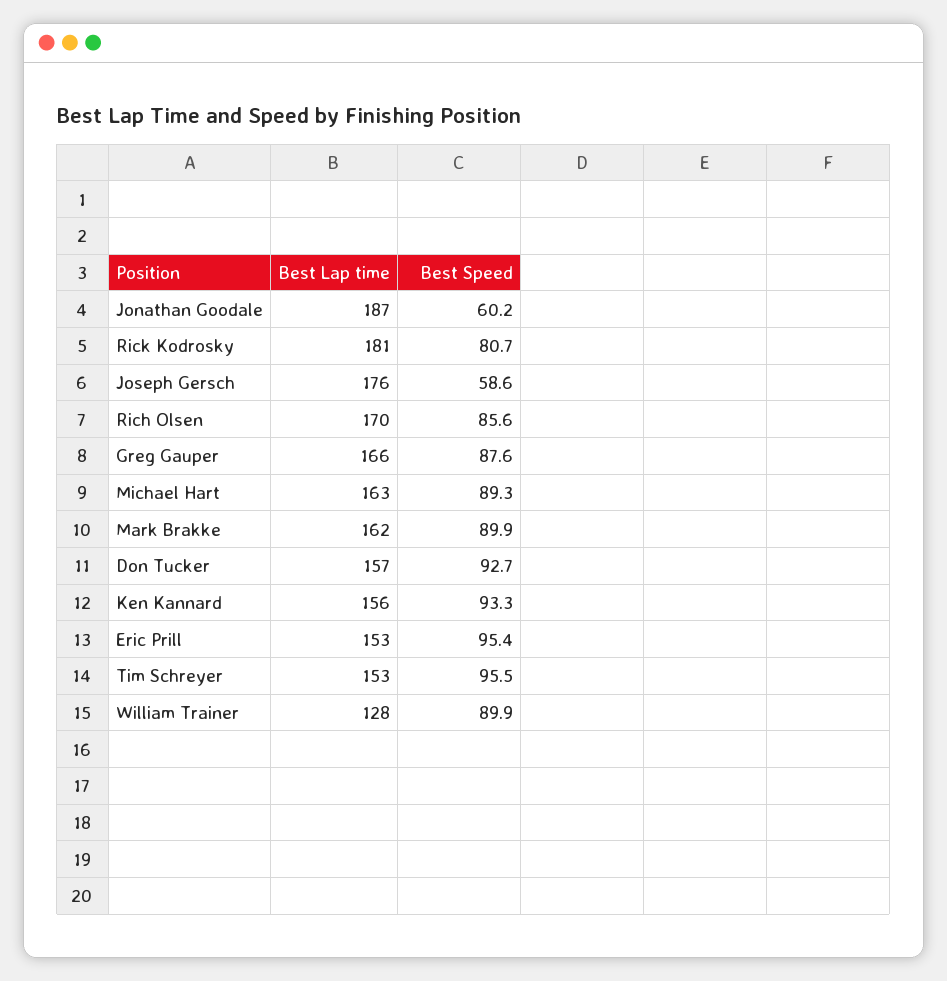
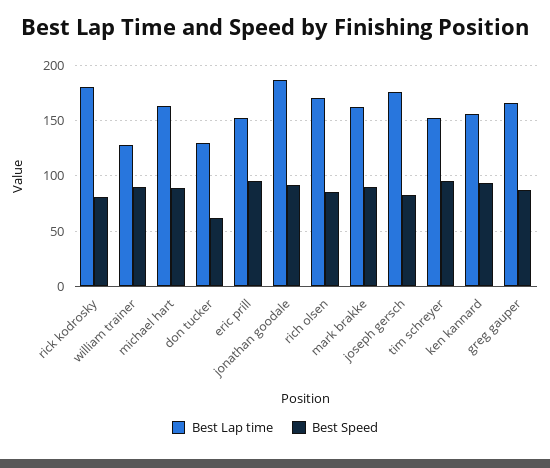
  {
    "Best Lap time": {
      "Jonathan Goodale": 187,
      "Rick Kodrosky": 181,
      "Joseph Gersch": 176,
      "Rich Olsen": 170,
      "Greg Gauper": 166,
      "Michael Hart": 163,
      "Mark Brakke": 162,
-     "Don Tucker": 157,
+     "Don Tucker": 130,
      "Ken Kannard": 156,
      "Eric Prill": 153,
      "Tim Schreyer": 153,
      "William Trainer": 128
    },
    "Best Speed": {
-     "Jonathan Goodale": 60.2,
+     "Jonathan Goodale": 90,
      "Rick Kodrosky": 80.7,
-     "Joseph Gersch": 58.6,
+     "Joseph Gersch": 80,
      "Rich Olsen": 85.6,
      "Greg Gauper": 87.6,
      "Michael Hart": 89.3,
      "Mark Brakke": 89.9,
-     "Don Tucker": 92.7,
+     "Don Tucker": 60,
      "Ken Kannard": 93.3,
      "Eric Prill": 95.4,
      "Tim Schreyer": 95.5,
      "William Trainer": 89.9
    }
  }

